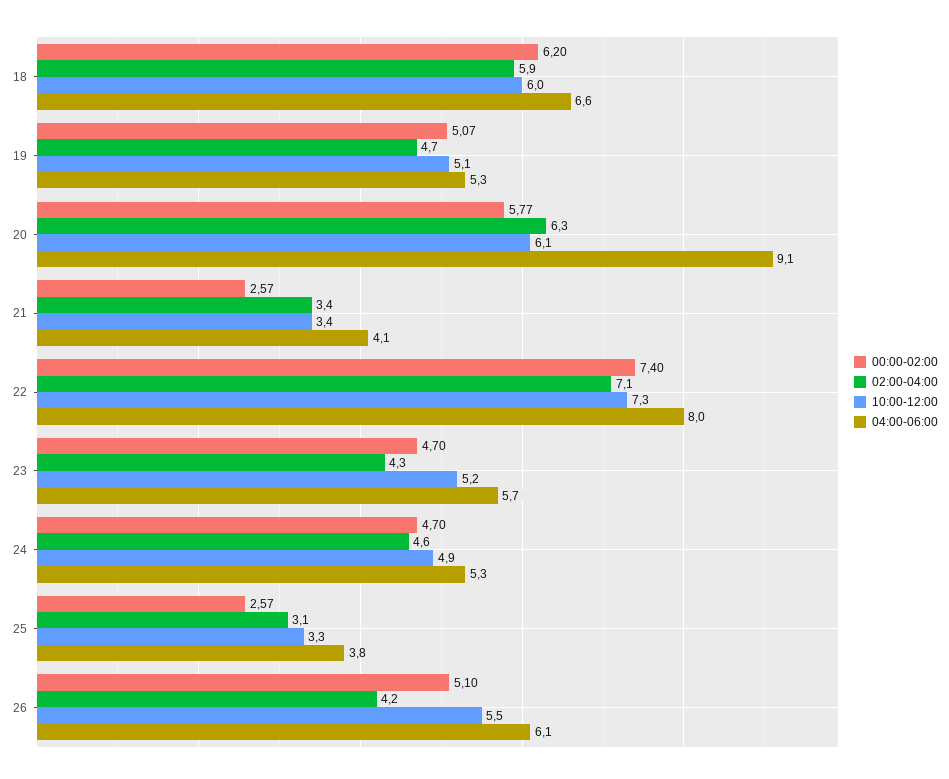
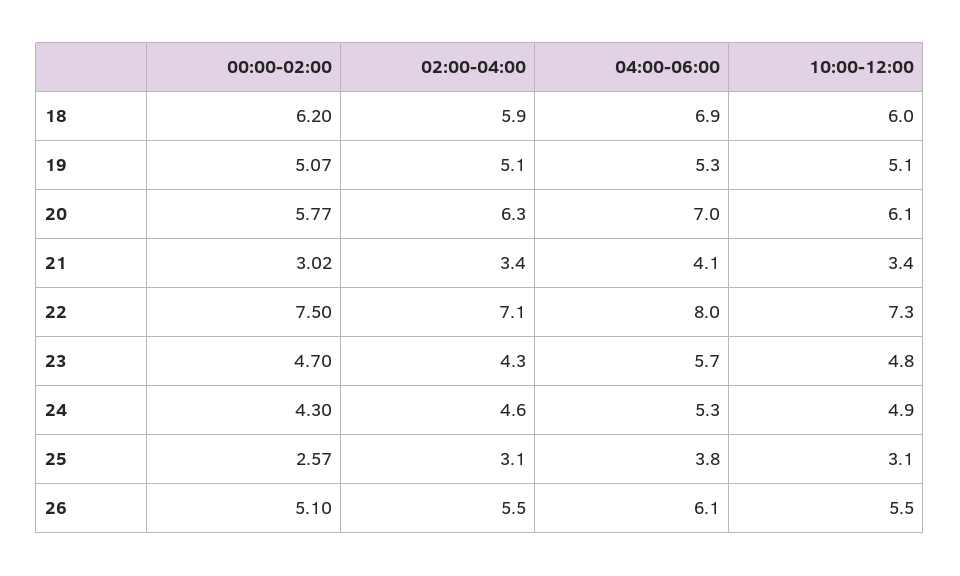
  {
    "00:00-02:00": {
      "18": 6.2,
      "19": 5.07,
      "20": 5.77,
-     "21": 2.57,
+     "21": 3.02,
-     "22": 7.4,
+     "22": 7.5,
      "23": 4.7,
-     "24": 4.7,
+     "24": 4.3,
      "25": 2.57,
      "26": 5.1
    },
    "02:00-04:00": {
      "18": 5.9,
-     "19": 4.7,
+     "19": 5.1,
      "20": 6.3,
      "21": 3.4,
      "22": 7.1,
      "23": 4.3,
      "24": 4.6,
      "25": 3.1,
-     "26": 4.2
+     "26": 5.5
    },
    "10:00-12:00": {
      "18": 6,
      "19": 5.1,
      "20": 6.1,
      "21": 3.4,
      "22": 7.3,
-     "23": 5.2,
+     "23": 4.8,
      "24": 4.9,
-     "25": 3.3,
+     "25": 3.1,
      "26": 5.5
    },
    "04:00-06:00": {
-     "18": 6.6,
+     "18": 6.9,
      "19": 5.3,
-     "20": 9.1,
+     "20": 7,
      "21": 4.1,
      "22": 8,
      "23": 5.7,
      "24": 5.3,
      "25": 3.8,
      "26": 6.1
    }
  }

